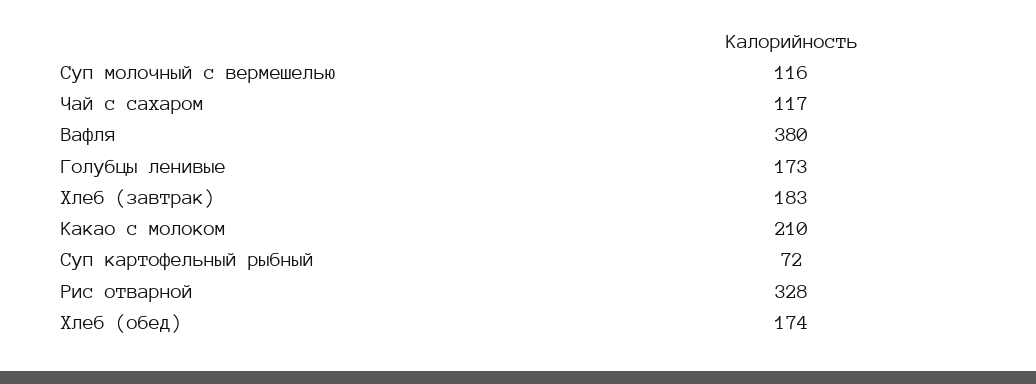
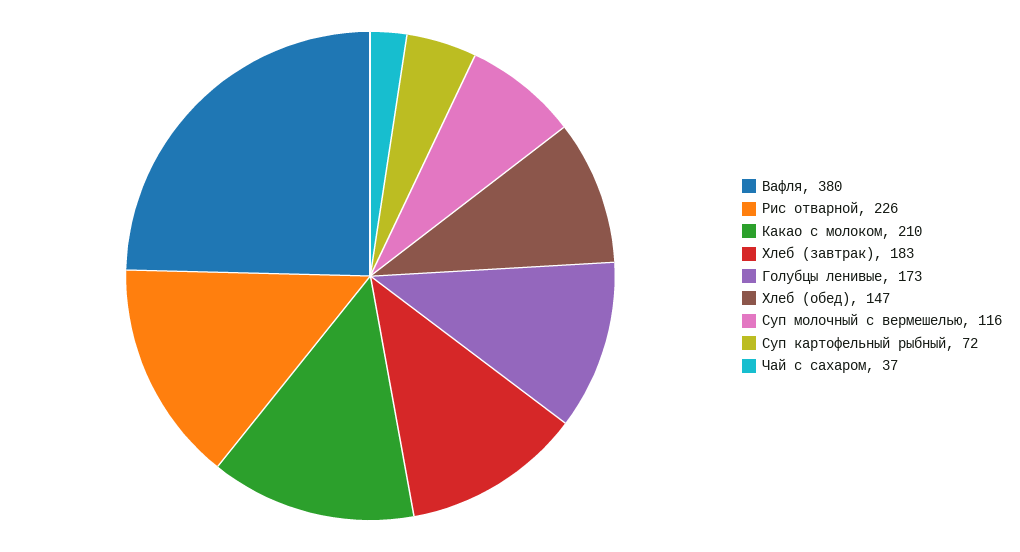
  {
    "Суп молочный с вермешелью": 116,
-   "Чай с сахаром": 117,
+   "Чай с сахаром": 37,
    "Вафля": 380,
    "Голубцы ленивые": 173,
    "Хлеб (завтрак)": 183,
    "Какао с молоком": 210,
    "Суп картофельный рыбный": 72,
-   "Рис отварной": 328,
+   "Рис отварной": 226,
-   "Хлеб (обед)": 174
+   "Хлеб (обед)": 147
  }

